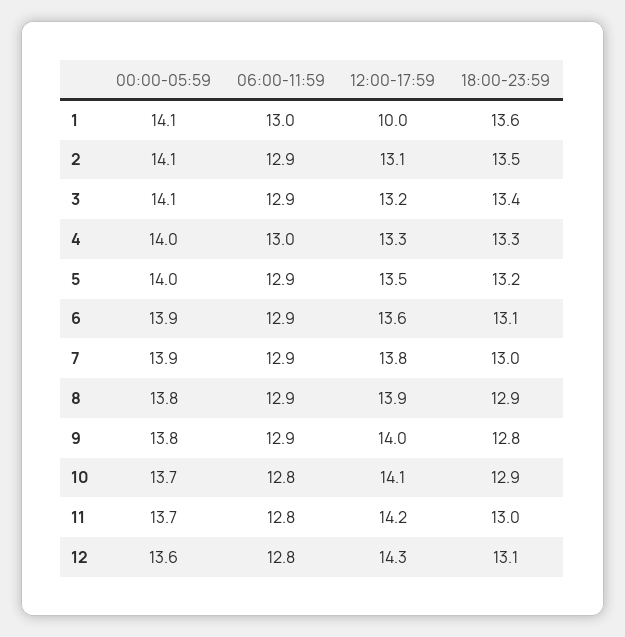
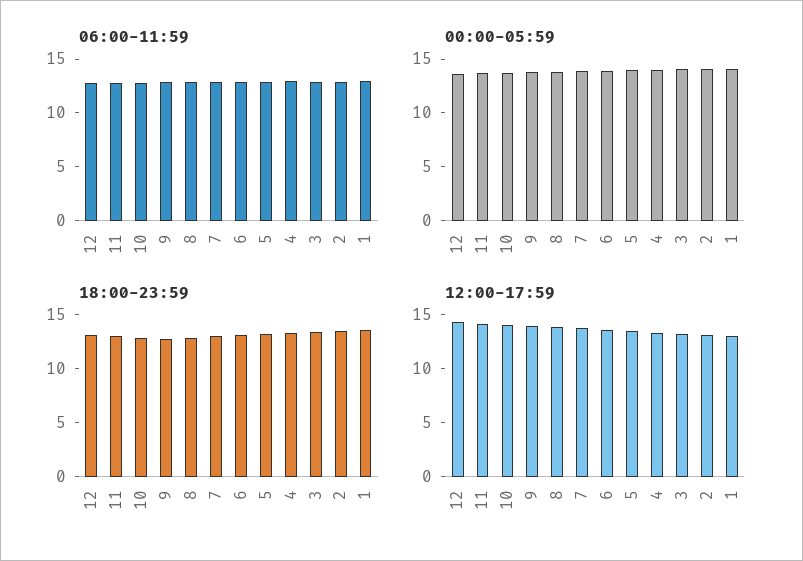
  {
    "00:00-05:59": {
      "1": 14.1,
      "2": 14.1,
      "3": 14.1,
      "4": 14,
      "5": 14,
      "6": 13.9,
      "7": 13.9,
      "8": 13.8,
      "9": 13.8,
      "10": 13.7,
      "11": 13.7,
      "12": 13.6
    },
    "06:00-11:59": {
      "1": 13,
      "2": 12.9,
      "3": 12.9,
      "4": 13,
      "5": 12.9,
      "6": 12.9,
      "7": 12.9,
      "8": 12.9,
      "9": 12.9,
      "10": 12.8,
      "11": 12.8,
      "12": 12.8
    },
    "12:00-17:59": {
-     "1": 10,
+     "1": 13,
      "2": 13.1,
      "3": 13.2,
      "4": 13.3,
      "5": 13.5,
      "6": 13.6,
      "7": 13.8,
      "8": 13.9,
      "9": 14,
      "10": 14.1,
      "11": 14.2,
      "12": 14.3
    },
    "18:00-23:59": {
      "1": 13.6,
      "2": 13.5,
      "3": 13.4,
      "4": 13.3,
      "5": 13.2,
      "6": 13.1,
      "7": 13,
      "8": 12.9,
      "9": 12.8,
      "10": 12.9,
      "11": 13,
      "12": 13.1
    }
  }

